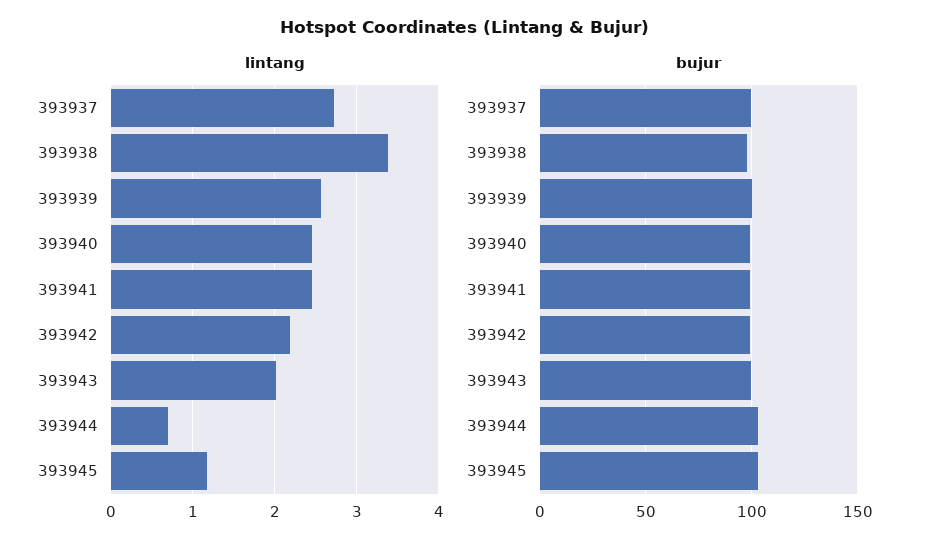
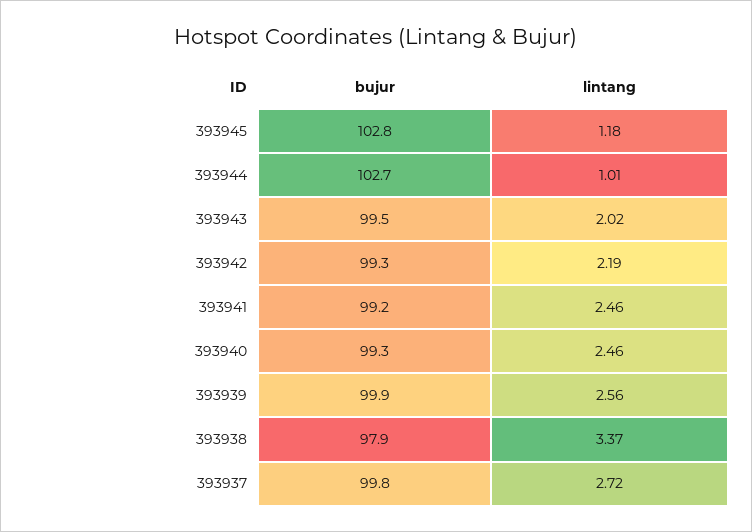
  {
    "lintang": {
      "393937": 2.72,
      "393938": 3.37,
      "393939": 2.56,
      "393940": 2.46,
      "393941": 2.46,
      "393942": 2.19,
      "393943": 2.02,
-     "393944": 0.7,
+     "393944": 1.01,
      "393945": 1.18
    },
    "bujur": {
      "393937": 99.8,
      "393938": 97.9,
      "393939": 99.9,
      "393940": 99.3,
      "393941": 99.2,
      "393942": 99.3,
      "393943": 99.5,
      "393944": 102.7,
      "393945": 102.8
    }
  }

